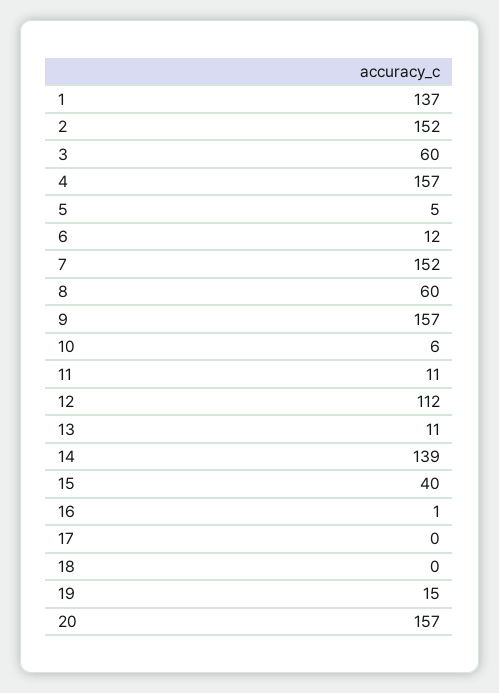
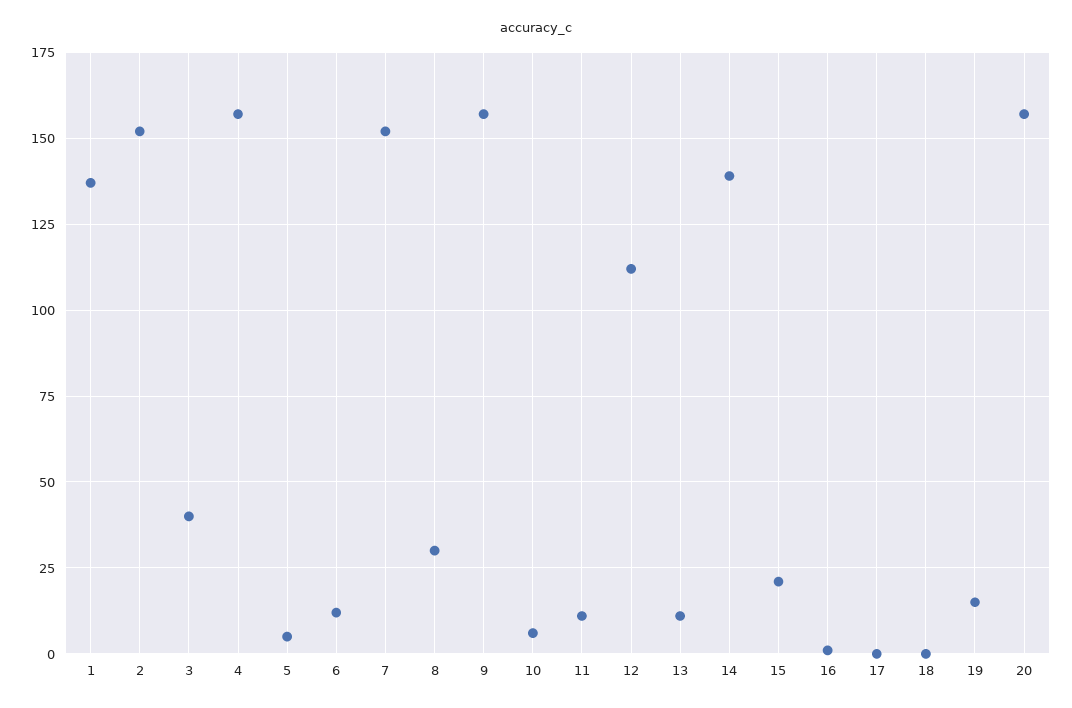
  {
    "1": 137,
    "2": 152,
-   "3": 60,
+   "3": 40,
    "4": 157,
    "5": 5,
    "6": 12,
    "7": 152,
-   "8": 60,
+   "8": 30,
    "9": 157,
    "10": 6,
    "11": 11,
    "12": 112,
    "13": 11,
    "14": 139,
-   "15": 40,
+   "15": 20,
    "16": 1,
    "17": 0,
    "18": 0,
    "19": 15,
    "20": 157
  }

